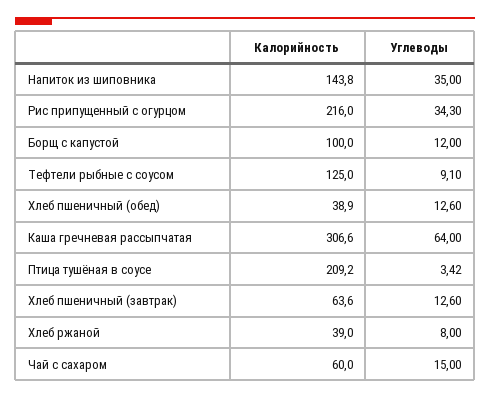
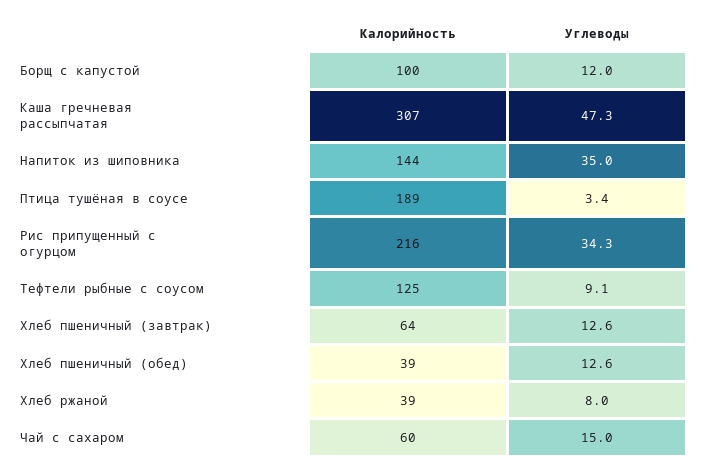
  {
    "Калорийность": {
      "Напиток из шиповника": 143.8,
      "Рис припущенный с огурцом": 216,
      "Борщ с капустой": 100,
      "Тефтели рыбные с соусом": 125,
      "Хлеб пшеничный (обед)": 38.9,
      "Каша гречневая рассыпчатая": 306.6,
-     "Птица тушёная в соусе": 209.2,
+     "Птица тушёная в соусе": 189,
      "Хлеб пшеничный (завтрак)": 63.6,
      "Хлеб ржаной": 39,
      "Чай с сахаром": 60
    },
    "Углеводы": {
      "Напиток из шиповника": 35,
      "Рис припущенный с огурцом": 34.3,
      "Борщ с капустой": 12,
      "Тефтели рыбные с соусом": 9.1,
      "Хлеб пшеничный (обед)": 12.6,
-     "Каша гречневая рассыпчатая": 64,
+     "Каша гречневая рассыпчатая": 47.3,
      "Птица тушёная в соусе": 3.42,
      "Хлеб пшеничный (завтрак)": 12.6,
      "Хлеб ржаной": 8,
      "Чай с сахаром": 15
    }
  }

